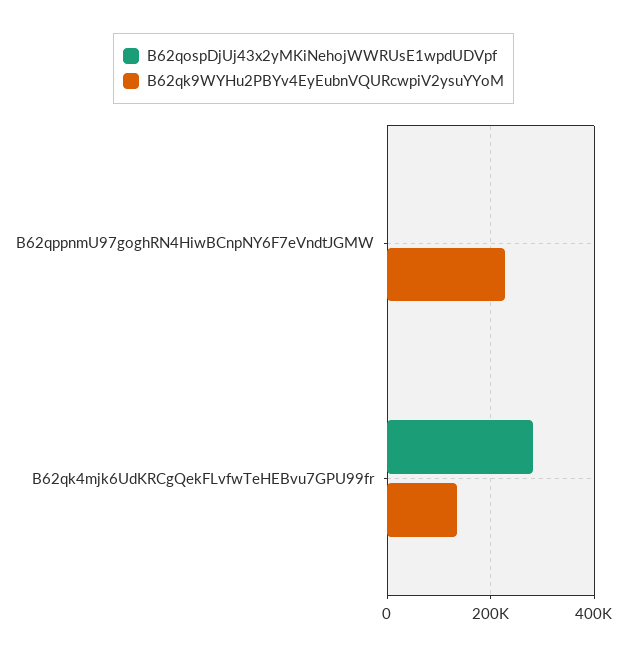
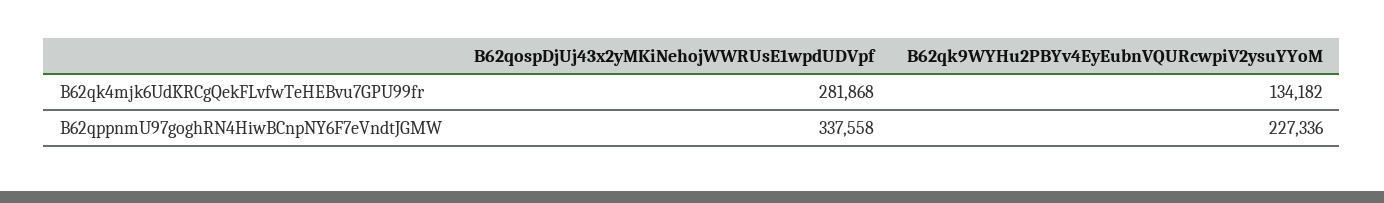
  {
    "B62qospDjUj43x2yMKiNehojWWRUsE1wpdUDVpf": {
-     "B62qppnmU97goghRN4HiwBCnpNY6F7eVndtJGMW": 0,
+     "B62qppnmU97goghRN4HiwBCnpNY6F7eVndtJGMW": 337558,
      "B62qk4mjk6UdKRCgQekFLvfwTeHEBvu7GPU99fr": 281868
    },
    "B62qk9WYHu2PBYv4EyEubnVQURcwpiV2ysuYYoM": {
      "B62qppnmU97goghRN4HiwBCnpNY6F7eVndtJGMW": 227336,
      "B62qk4mjk6UdKRCgQekFLvfwTeHEBvu7GPU99fr": 134182
    }
  }

